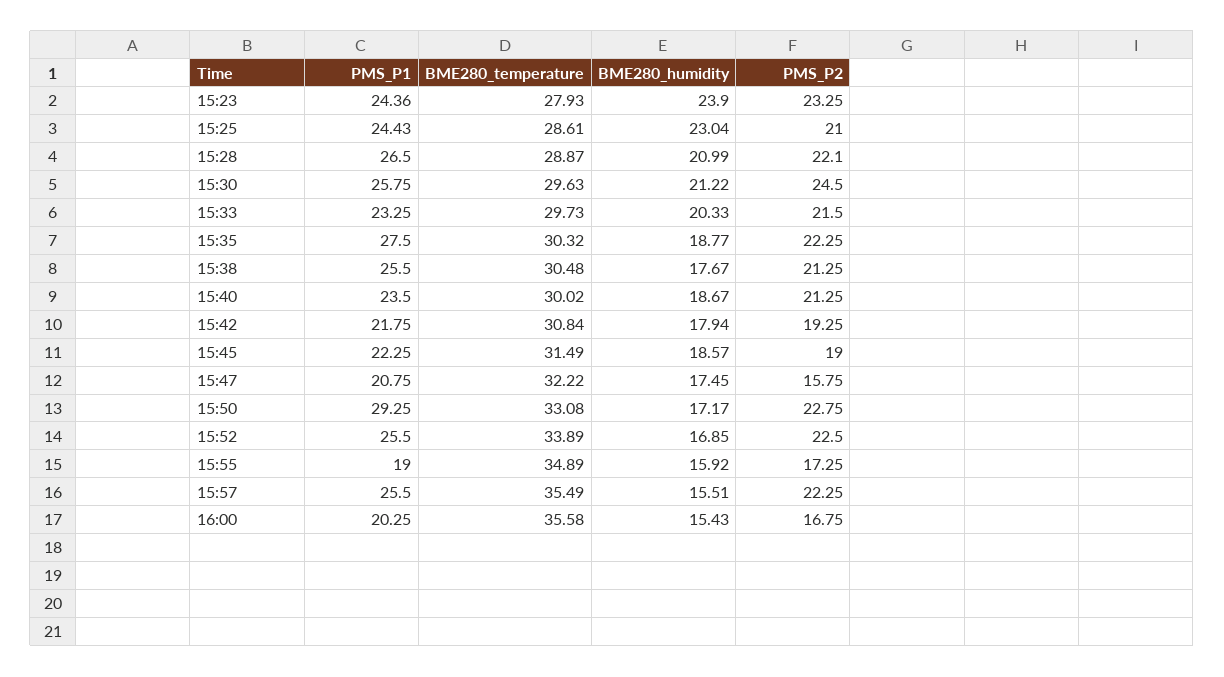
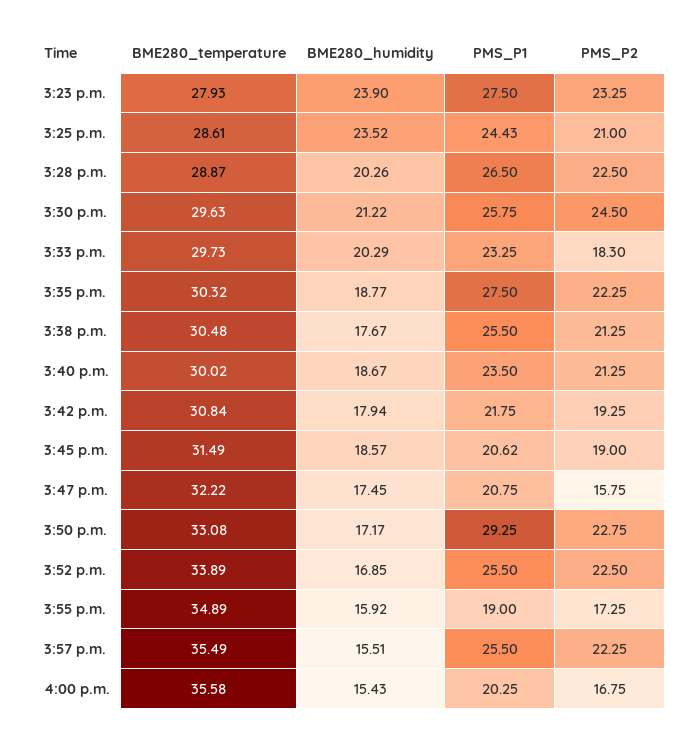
  {
    "PMS_P1": {
-     "15:23": 24.36,
+     "15:23": 27.5,
      "15:25": 24.43,
      "15:28": 26.5,
      "15:30": 25.75,
      "15:33": 23.25,
      "15:35": 27.5,
      "15:38": 25.5,
      "15:40": 23.5,
      "15:42": 21.75,
-     "15:45": 22.25,
+     "15:45": 20.62,
      "15:47": 20.75,
      "15:50": 29.25,
      "15:52": 25.5,
      "15:55": 19,
      "15:57": 25.5,
      "16:00": 20.25
    },
    "BME280_temperature": {
      "15:23": 27.93,
      "15:25": 28.61,
      "15:28": 28.87,
      "15:30": 29.63,
      "15:33": 29.73,
      "15:35": 30.32,
      "15:38": 30.48,
      "15:40": 30.02,
      "15:42": 30.84,
      "15:45": 31.49,
      "15:47": 32.22,
      "15:50": 33.08,
      "15:52": 33.89,
      "15:55": 34.89,
      "15:57": 35.49,
      "16:00": 35.58
    },
    "BME280_humidity": {
      "15:23": 23.9,
-     "15:25": 23.04,
+     "15:25": 23.52,
-     "15:28": 20.99,
+     "15:28": 20.26,
      "15:30": 21.22,
-     "15:33": 20.33,
+     "15:33": 20.29,
      "15:35": 18.77,
      "15:38": 17.67,
      "15:40": 18.67,
      "15:42": 17.94,
      "15:45": 18.57,
      "15:47": 17.45,
      "15:50": 17.17,
      "15:52": 16.85,
      "15:55": 15.92,
      "15:57": 15.51,
      "16:00": 15.43
    },
    "PMS_P2": {
      "15:23": 23.25,
      "15:25": 21,
-     "15:28": 22.1,
+     "15:28": 22.5,
      "15:30": 24.5,
-     "15:33": 21.5,
+     "15:33": 18.3,
      "15:35": 22.25,
      "15:38": 21.25,
      "15:40": 21.25,
      "15:42": 19.25,
      "15:45": 19,
      "15:47": 15.75,
      "15:50": 22.75,
      "15:52": 22.5,
      "15:55": 17.25,
      "15:57": 22.25,
      "16:00": 16.75
    }
  }

